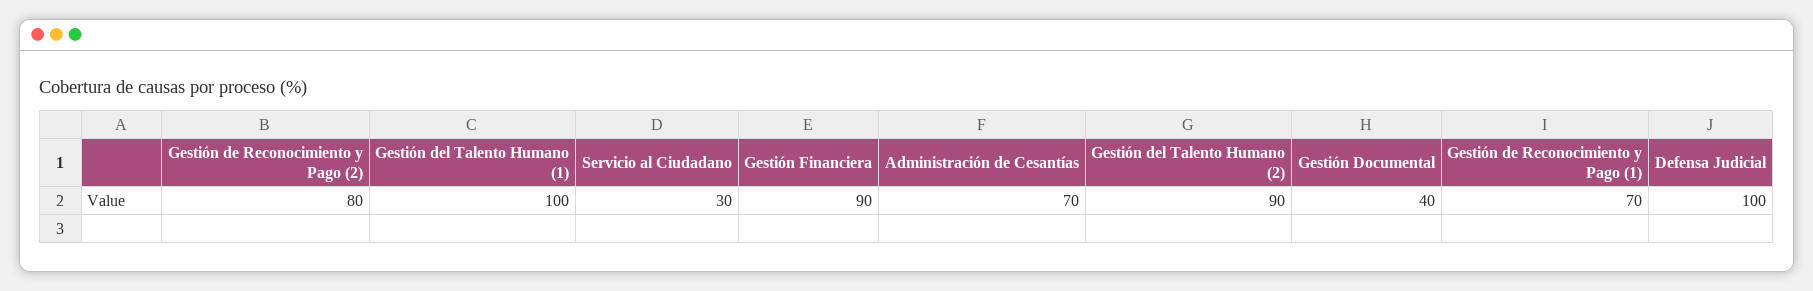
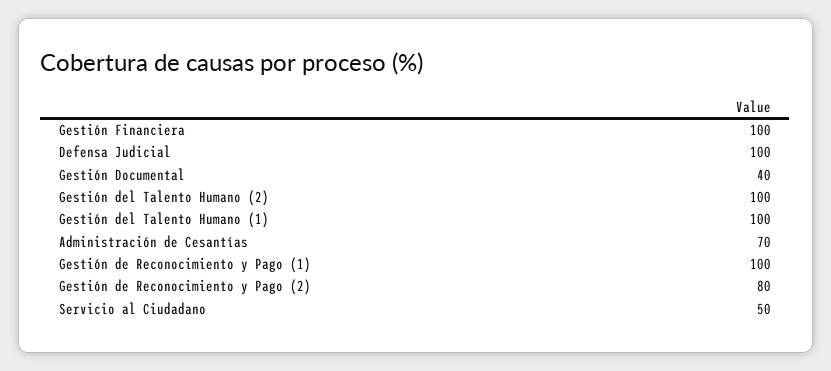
  {
    "Gestión de Reconocimiento y Pago (2)": 80,
    "Gestión del Talento Humano (1)": 100,
-   "Servicio al Ciudadano": 30,
+   "Servicio al Ciudadano": 50,
-   "Gestión Financiera": 90,
+   "Gestión Financiera": 100,
    "Administración de Cesantías": 70,
-   "Gestión del Talento Humano (2)": 90,
+   "Gestión del Talento Humano (2)": 100,
    "Gestión Documental": 40,
-   "Gestión de Reconocimiento y Pago (1)": 70,
+   "Gestión de Reconocimiento y Pago (1)": 100,
    "Defensa Judicial": 100
  }

